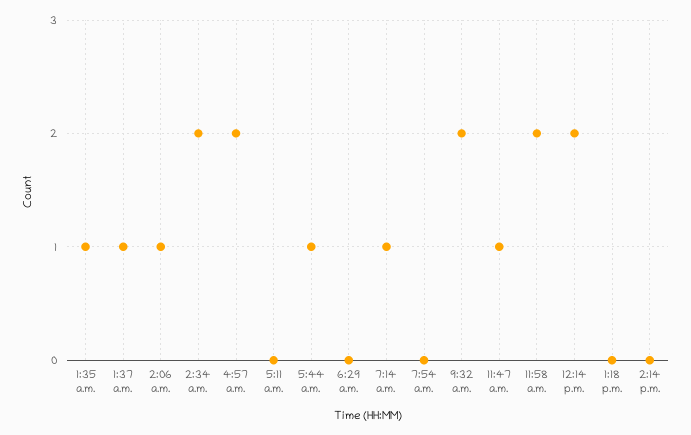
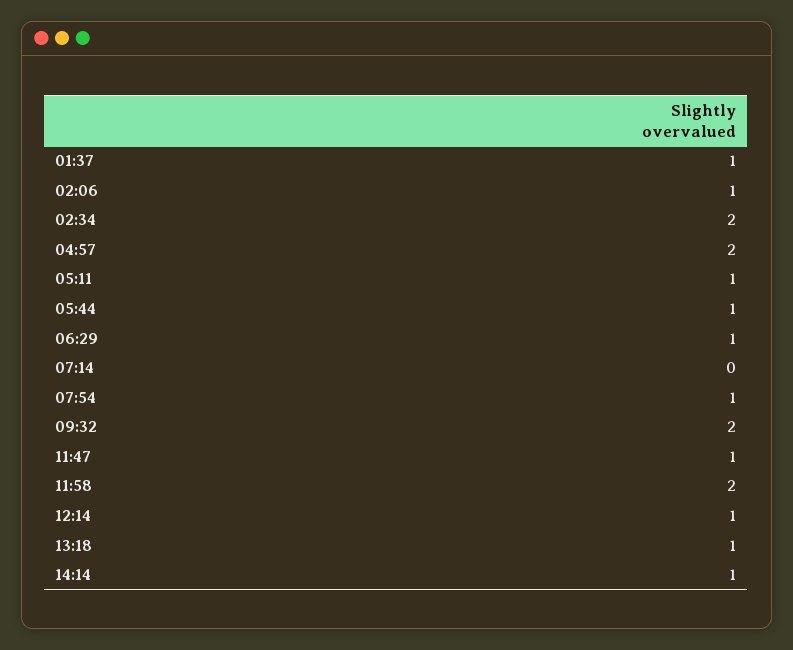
  {
-   "1:35 a.m.": 1,
    "1:37 a.m.": 1,
    "2:06 a.m.": 1,
    "2:34 a.m.": 2,
    "4:57 a.m.": 2,
-   "5:11 a.m.": 0,
+   "5:11 a.m.": 1,
    "5:44 a.m.": 1,
-   "6:29 a.m.": 0,
+   "6:29 a.m.": 1,
-   "7:14 a.m.": 1,
+   "7:14 a.m.": 0,
-   "7:54 a.m.": 0,
+   "7:54 a.m.": 1,
    "9:32 a.m.": 2,
    "11:47 a.m.": 1,
    "11:58 a.m.": 2,
-   "12:14 p.m.": 2,
+   "12:14 p.m.": 1,
-   "1:18 p.m.": 0,
+   "1:18 p.m.": 1,
-   "2:14 p.m.": 0
+   "2:14 p.m.": 1
  }

